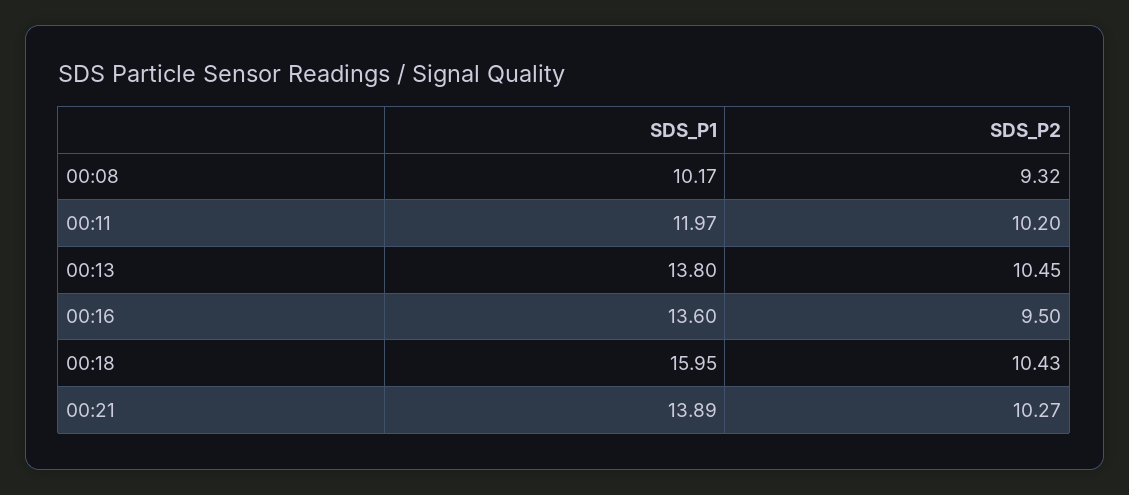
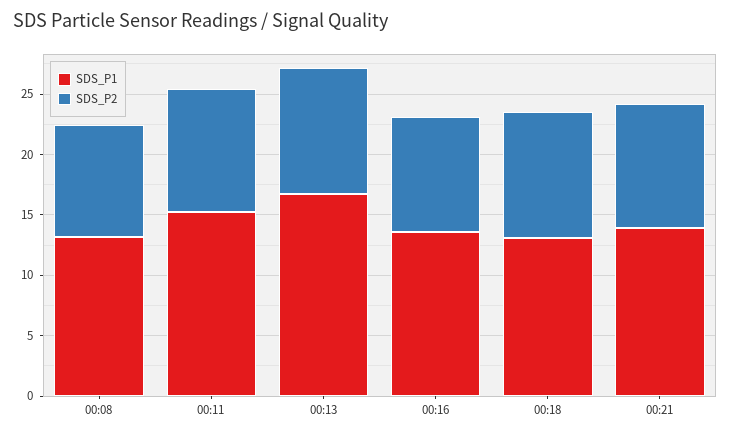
  {
    "SDS_P1": {
-     "00:08": 10.17,
+     "00:08": 13,
-     "00:11": 11.97,
+     "00:11": 15,
-     "00:13": 13.8,
+     "00:13": 17,
      "00:16": 13.6,
-     "00:18": 15.95,
+     "00:18": 13,
      "00:21": 13.89
    },
    "SDS_P2": {
      "00:08": 9.32,
      "00:11": 10.2,
      "00:13": 10.45,
      "00:16": 9.5,
      "00:18": 10.43,
      "00:21": 10.27
    }
  }

